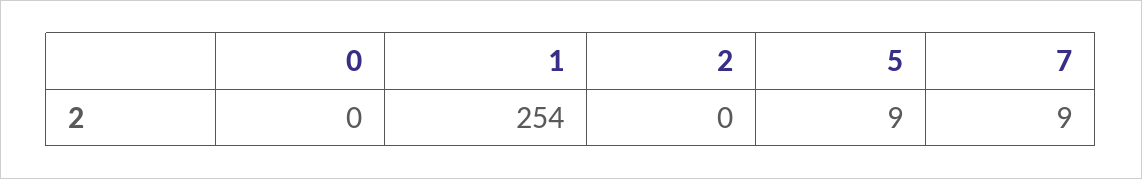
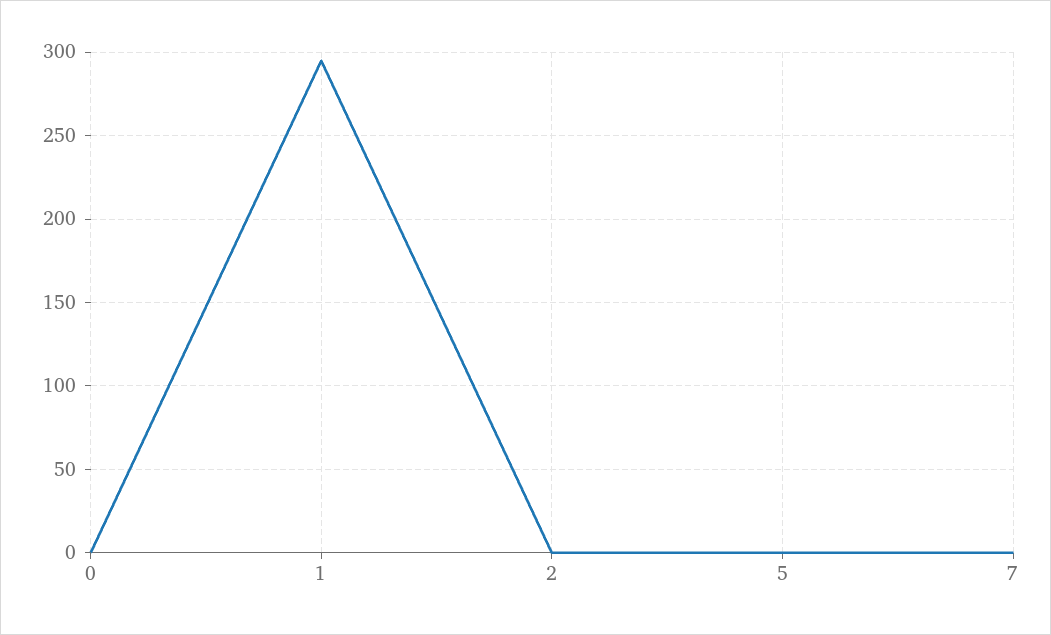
  {
    "0": 0,
-   "1": 254,
+   "1": 295,
    "2": 0,
-   "5": 9,
+   "5": 0,
-   "7": 9
+   "7": 0
  }

